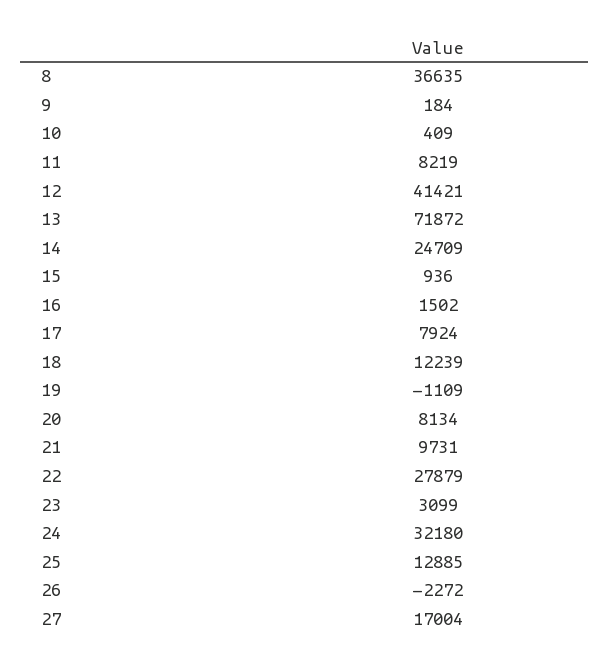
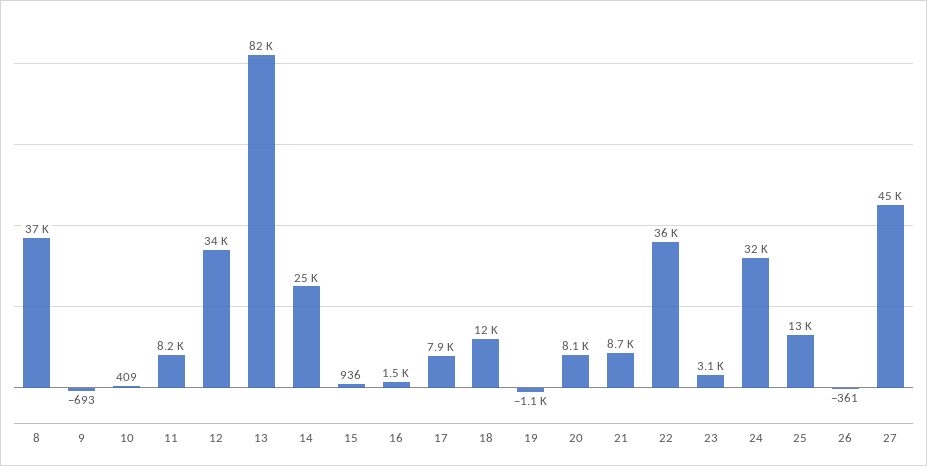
  {
    "8": 36635,
-   "9": 184,
+   "9": -693,
    "10": 409,
    "11": 8219,
-   "12": 41421,
+   "12": 34000,
-   "13": 71872,
+   "13": 82000,
    "14": 24709,
    "15": 936,
    "16": 1502,
    "17": 7924,
    "18": 12239,
    "19": -1109,
    "20": 8134,
-   "21": 9731,
+   "21": 8700,
-   "22": 27879,
+   "22": 36000,
    "23": 3099,
    "24": 32180,
    "25": 12885,
-   "26": -2272,
+   "26": -361,
-   "27": 17004
+   "27": 45000
  }

